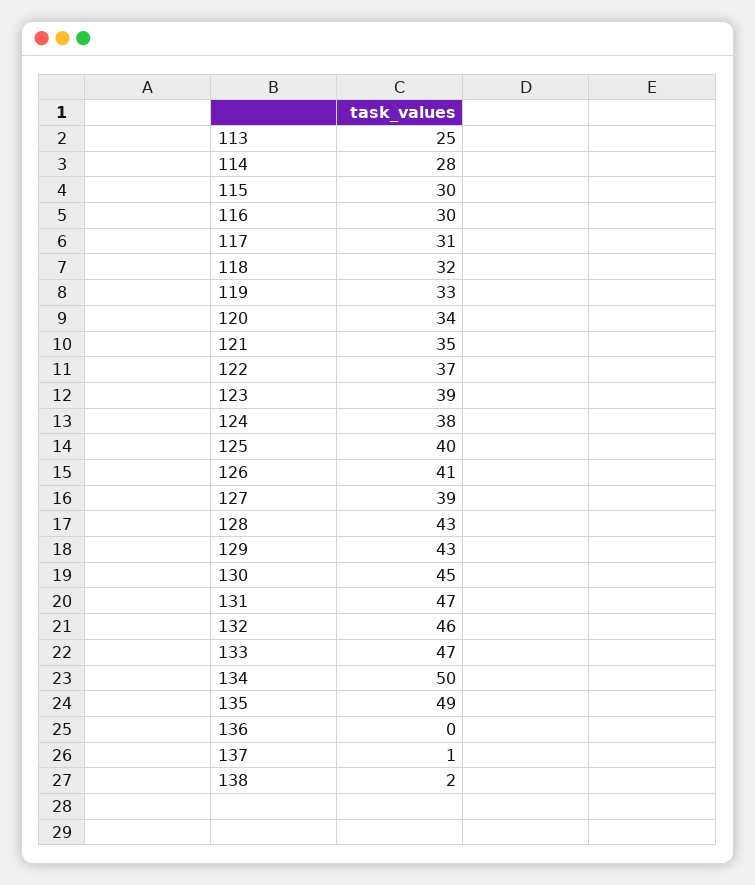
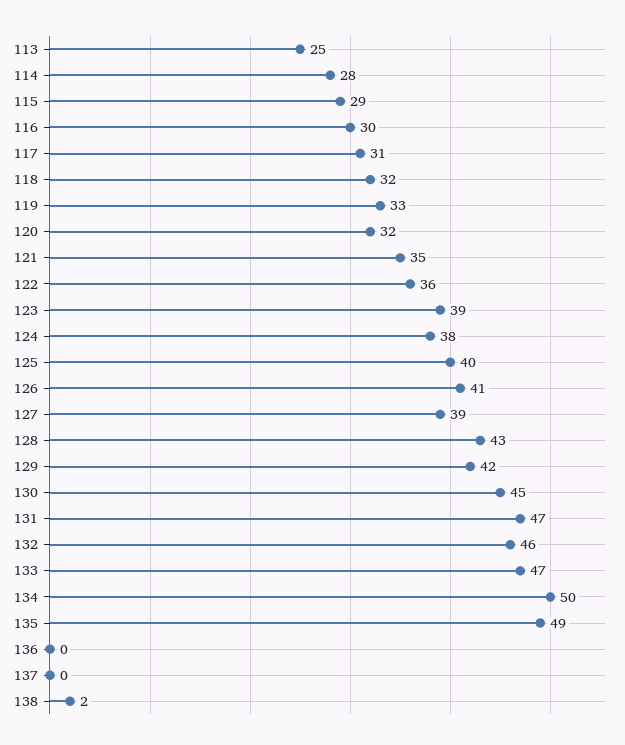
  {
    "113": 25,
    "114": 28,
-   "115": 30,
+   "115": 29,
    "116": 30,
    "117": 31,
    "118": 32,
    "119": 33,
-   "120": 34,
+   "120": 32,
    "121": 35,
-   "122": 37,
+   "122": 36,
    "123": 39,
    "124": 38,
    "125": 40,
    "126": 41,
    "127": 39,
    "128": 43,
-   "129": 43,
+   "129": 42,
    "130": 45,
    "131": 47,
    "132": 46,
    "133": 47,
    "134": 50,
    "135": 49,
    "136": 0,
-   "137": 1,
+   "137": 0,
    "138": 2
  }

